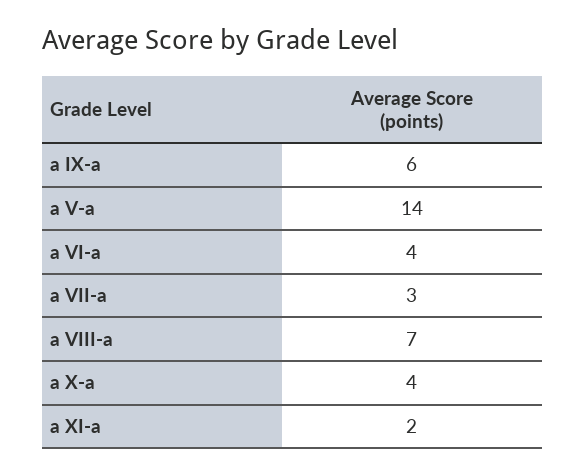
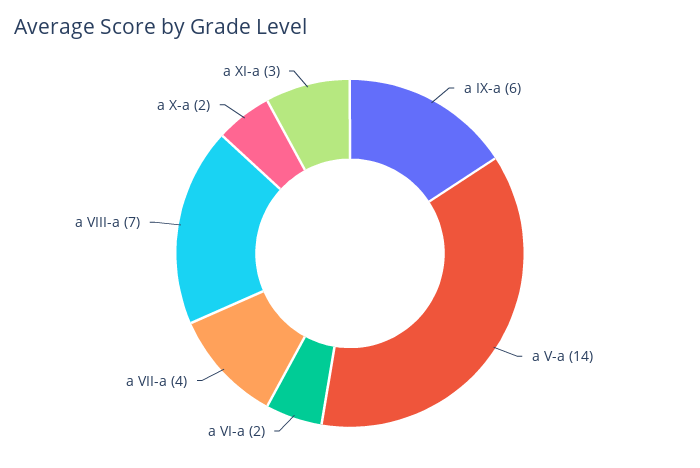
  {
    "a IX-a": 6,
    "a V-a": 14,
-   "a VI-a": 4,
+   "a VI-a": 2,
-   "a VII-a": 3,
+   "a VII-a": 4,
    "a VIII-a": 7,
-   "a X-a": 4,
+   "a X-a": 2,
-   "a XI-a": 2
+   "a XI-a": 3
  }

